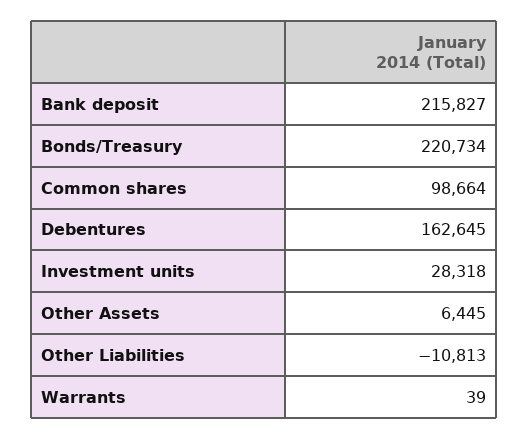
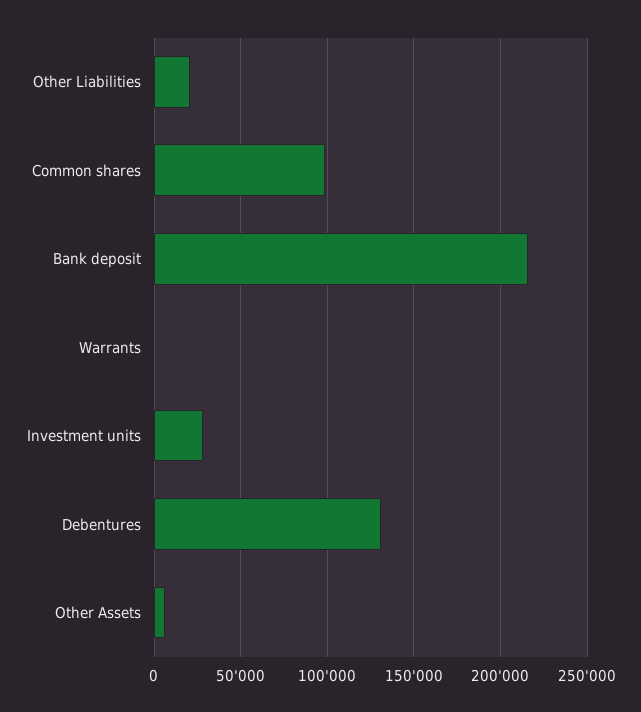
  {
    "Bank deposit": 215827,
-   "Bonds/Treasury": 220734,
    "Common shares": 98664,
-   "Debentures": 162645,
+   "Debentures": 130000,
    "Investment units": 28318,
    "Other Assets": 6445,
-   "Other Liabilities": -10813,
+   "Other Liabilities": 20000,
    "Warrants": 39
  }

